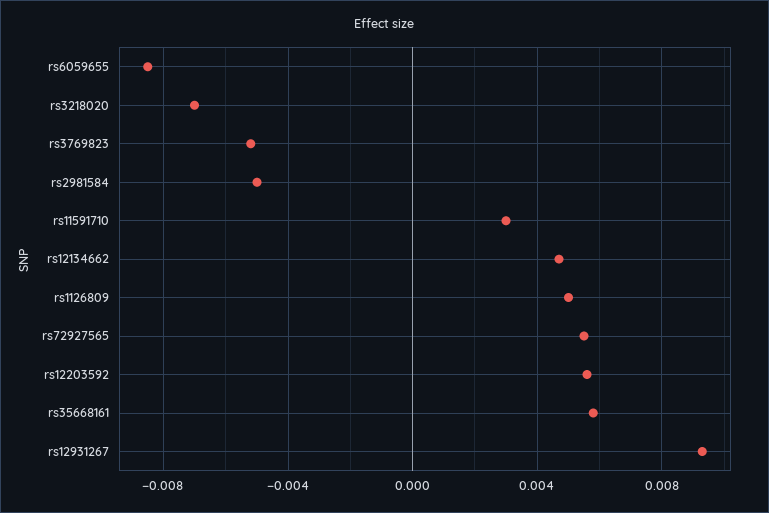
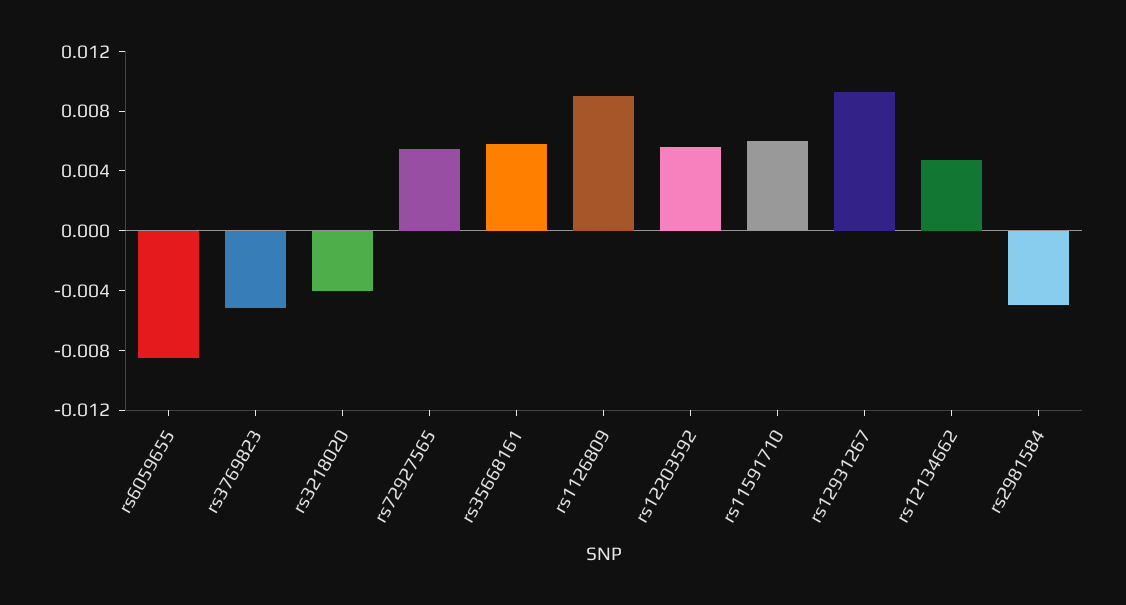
  {
    "rs6059655": -0.0085,
-   "rs3218020": -0.007,
+   "rs3218020": -0.004,
    "rs3769823": -0.005,
    "rs2981584": -0.005,
-   "rs11591710": 0.003,
+   "rs11591710": 0.006,
    "rs12134662": 0.0045,
-   "rs1126809": 0.005,
+   "rs1126809": 0.009,
    "rs72927565": 0.0055,
    "rs12203592": 0.0055,
    "rs35668161": 0.006,
    "rs12931267": 0.0095
  }

